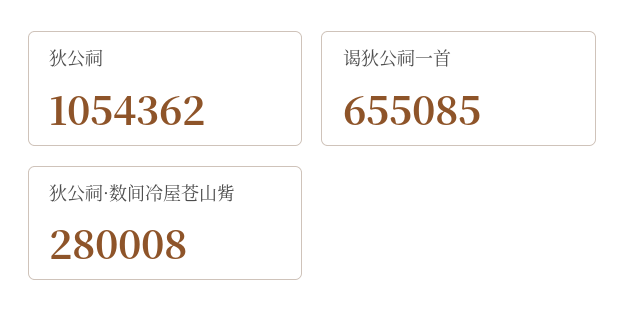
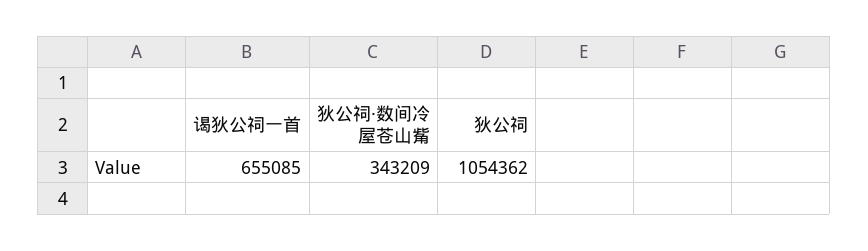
  {
    "狄公祠": 1054362,
    "谒狄公祠一首": 655085,
-   "狄公祠·数间冷屋苍山觜": 280008
+   "狄公祠·数间冷屋苍山觜": 343209
  }

